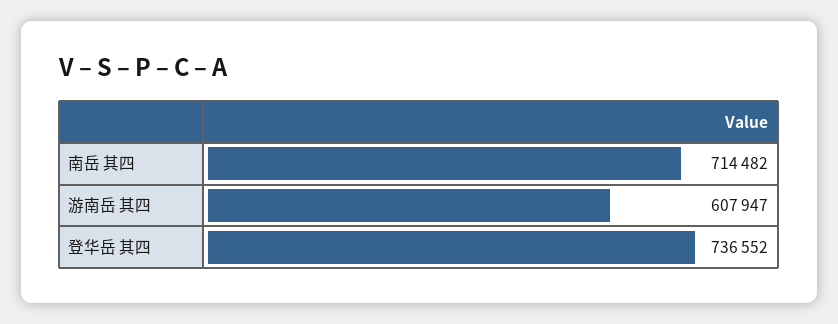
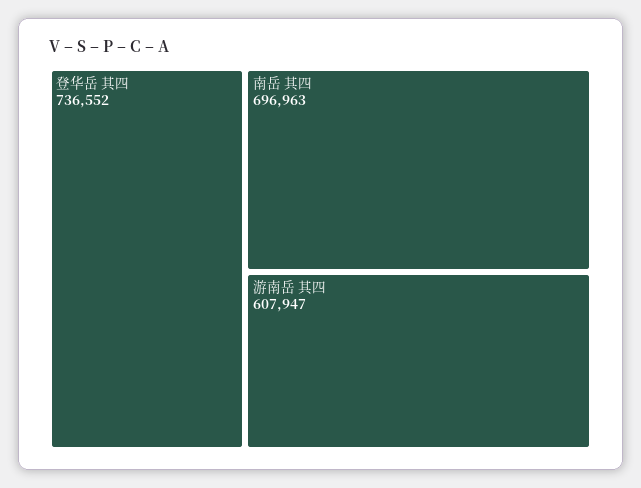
  {
-   "南岳 其四": 714482,
+   "南岳 其四": 696963,
    "游南岳 其四": 607947,
    "登华岳 其四": 736552
  }

